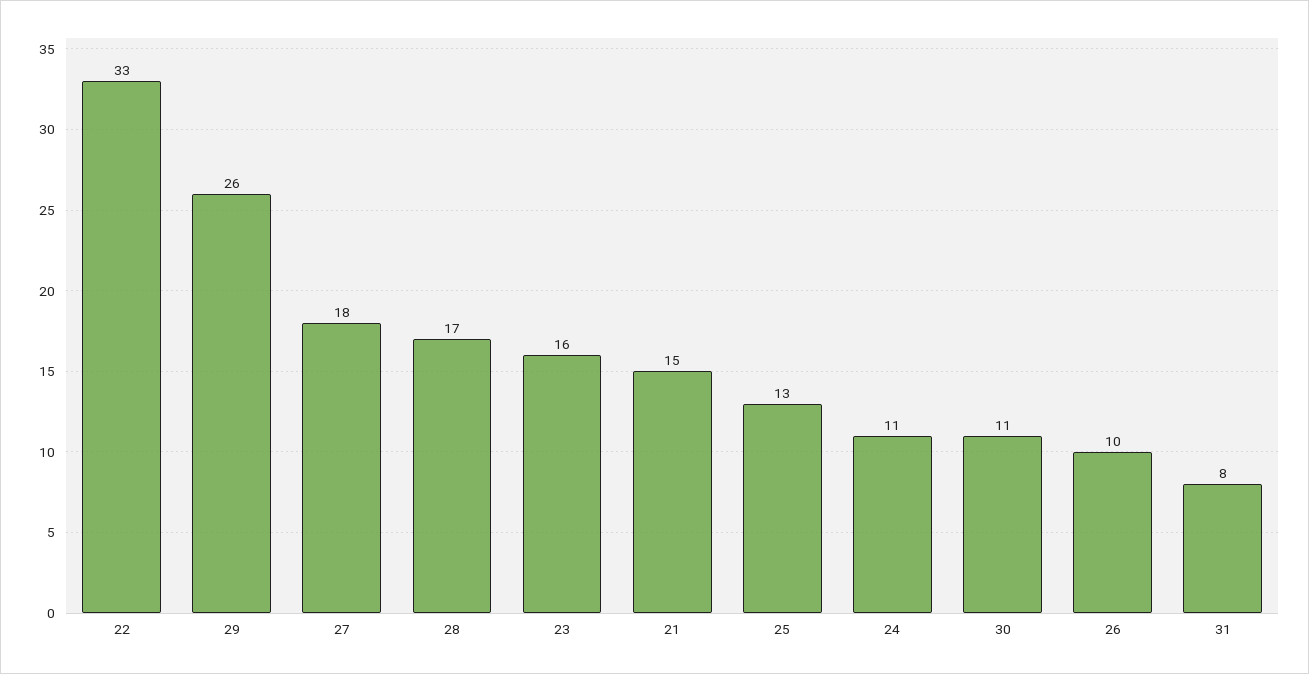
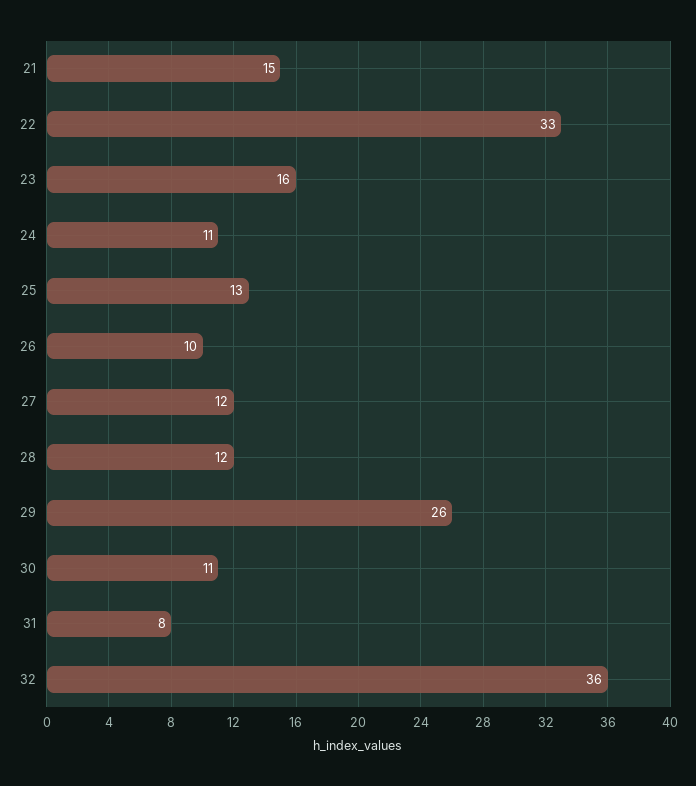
  {
    "22": 33,
    "29": 26,
-   "27": 18,
+   "27": 12,
-   "28": 17,
+   "28": 12,
    "23": 16,
    "21": 15,
    "25": 13,
    "24": 11,
    "30": 11,
    "26": 10,
-   "31": 8
+   "31": 8,
+   "32": 36
  }

